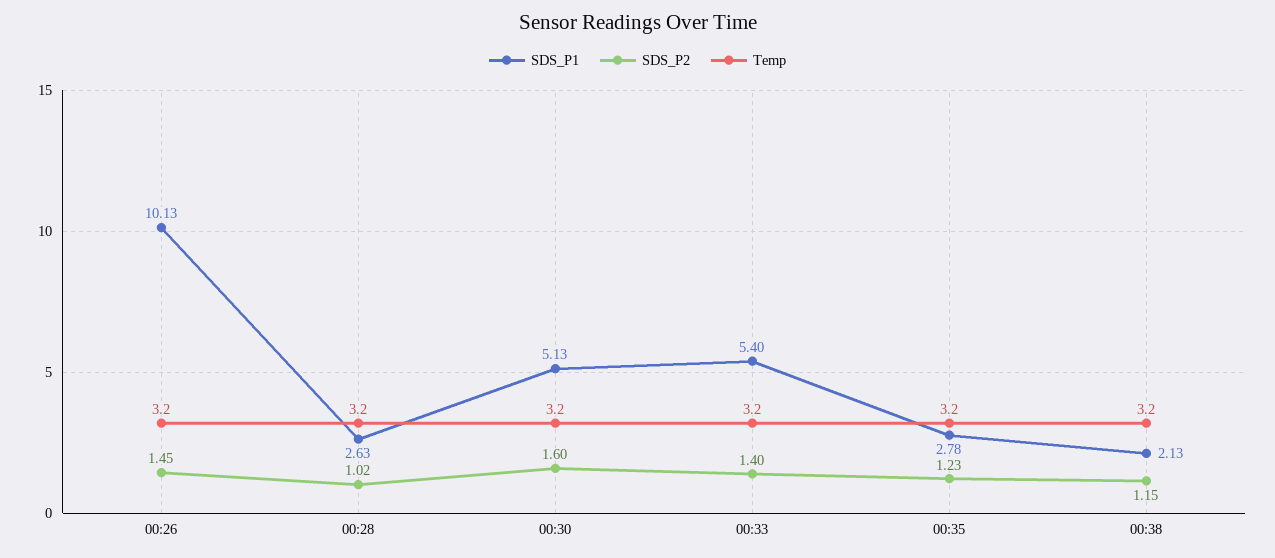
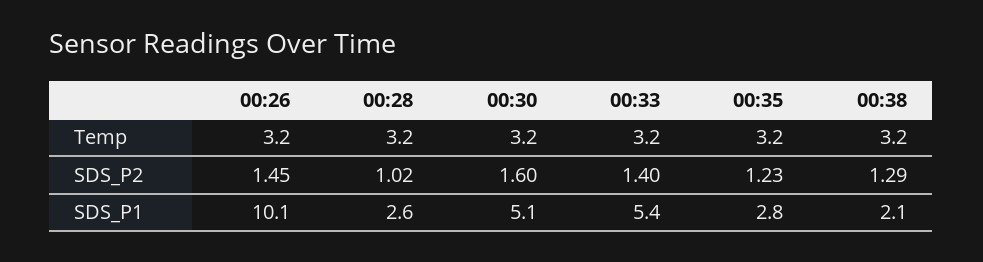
  {
    "SDS_P1": {
      "00:26": 10.13,
      "00:28": 2.63,
      "00:30": 5.13,
      "00:33": 5.4,
      "00:35": 2.78,
      "00:38": 2.13
    },
    "SDS_P2": {
      "00:26": 1.45,
      "00:28": 1.02,
      "00:30": 1.6,
      "00:33": 1.4,
      "00:35": 1.23,
-     "00:38": 1.15
+     "00:38": 1.29
    },
    "Temp": {
      "00:26": 3.2,
      "00:28": 3.2,
      "00:30": 3.2,
      "00:33": 3.2,
      "00:35": 3.2,
      "00:38": 3.2
    }
  }

